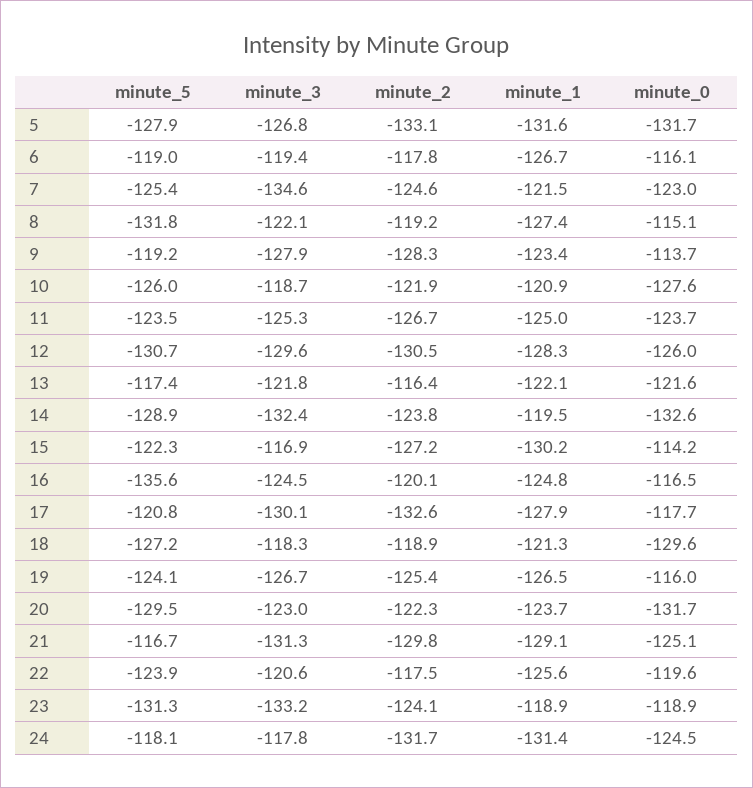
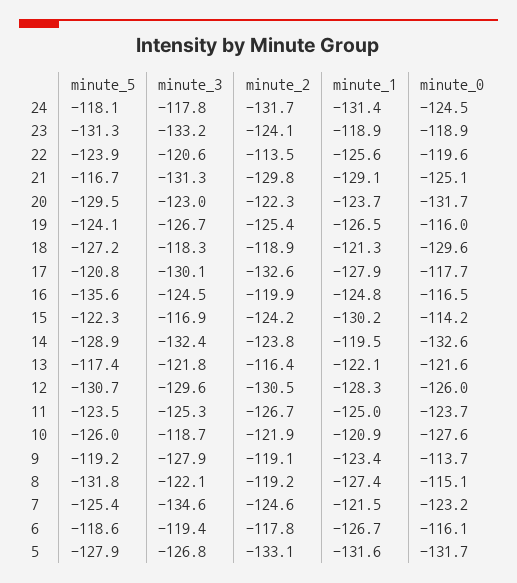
  {
    "minute_5": {
      "5": -127.9,
-     "6": -119,
+     "6": -118.6,
      "7": -125.4,
      "8": -131.8,
      "9": -119.2,
      "10": -126,
      "11": -123.5,
      "12": -130.7,
      "13": -117.4,
      "14": -128.9,
      "15": -122.3,
      "16": -135.6,
      "17": -120.8,
      "18": -127.2,
      "19": -124.1,
      "20": -129.5,
      "21": -116.7,
      "22": -123.9,
      "23": -131.3,
      "24": -118.1
    },
    "minute_3": {
      "5": -126.8,
      "6": -119.4,
      "7": -134.6,
      "8": -122.1,
      "9": -127.9,
      "10": -118.7,
      "11": -125.3,
      "12": -129.6,
      "13": -121.8,
      "14": -132.4,
      "15": -116.9,
      "16": -124.5,
      "17": -130.1,
      "18": -118.3,
      "19": -126.7,
      "20": -123,
      "21": -131.3,
      "22": -120.6,
      "23": -133.2,
      "24": -117.8
    },
    "minute_2": {
      "5": -133.1,
      "6": -117.8,
      "7": -124.6,
      "8": -119.2,
-     "9": -128.3,
+     "9": -119.1,
      "10": -121.9,
      "11": -126.7,
      "12": -130.5,
      "13": -116.4,
      "14": -123.8,
-     "15": -127.2,
+     "15": -124.2,
-     "16": -120.1,
+     "16": -119.9,
      "17": -132.6,
      "18": -118.9,
      "19": -125.4,
      "20": -122.3,
      "21": -129.8,
-     "22": -117.5,
+     "22": -113.5,
      "23": -124.1,
      "24": -131.7
    },
    "minute_1": {
      "5": -131.6,
      "6": -126.7,
      "7": -121.5,
      "8": -127.4,
      "9": -123.4,
      "10": -120.9,
      "11": -125,
      "12": -128.3,
      "13": -122.1,
      "14": -119.5,
      "15": -130.2,
      "16": -124.8,
      "17": -127.9,
      "18": -121.3,
      "19": -126.5,
      "20": -123.7,
      "21": -129.1,
      "22": -125.6,
      "23": -118.9,
      "24": -131.4
    },
    "minute_0": {
      "5": -131.7,
      "6": -116.1,
-     "7": -123,
+     "7": -123.2,
      "8": -115.1,
      "9": -113.7,
      "10": -127.6,
      "11": -123.7,
      "12": -126,
      "13": -121.6,
      "14": -132.6,
      "15": -114.2,
      "16": -116.5,
      "17": -117.7,
      "18": -129.6,
      "19": -116,
      "20": -131.7,
      "21": -125.1,
      "22": -119.6,
      "23": -118.9,
      "24": -124.5
    }
  }

